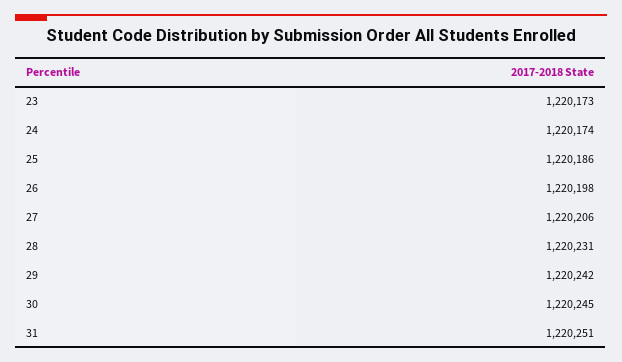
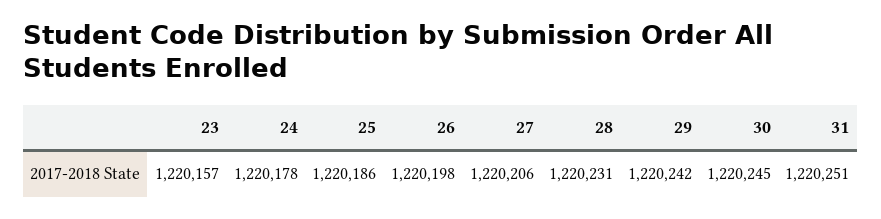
  {
-   "23": 1220173,
+   "23": 1220157,
-   "24": 1220174,
+   "24": 1220178,
    "25": 1220186,
    "26": 1220198,
    "27": 1220206,
    "28": 1220231,
    "29": 1220242,
    "30": 1220245,
    "31": 1220251
  }

